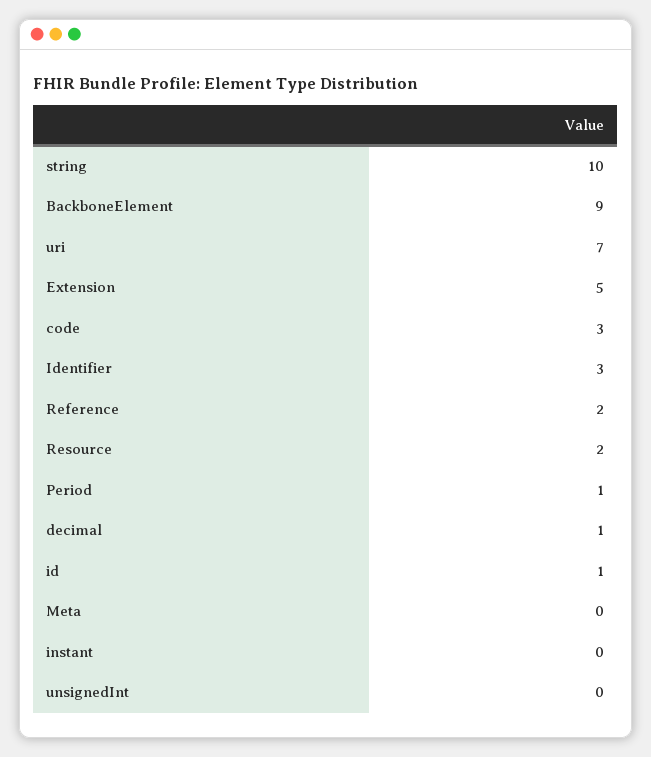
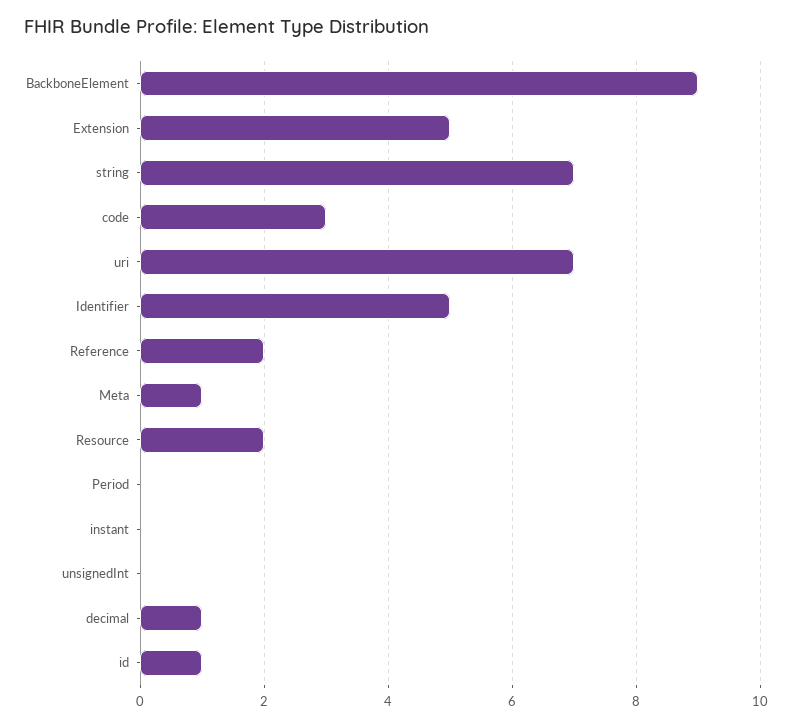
  {
-   "string": 10,
+   "string": 7,
    "BackboneElement": 9,
    "uri": 7,
    "Extension": 5,
    "code": 3,
-   "Identifier": 3,
+   "Identifier": 5,
    "Reference": 2,
    "Resource": 2,
-   "Period": 1,
+   "Period": 0,
    "decimal": 1,
    "id": 1,
-   "Meta": 0,
+   "Meta": 1,
    "instant": 0,
    "unsignedInt": 0
  }

